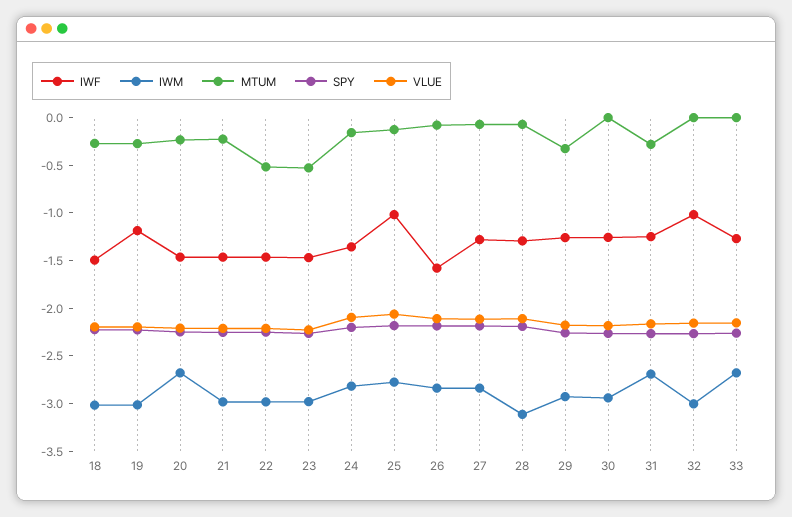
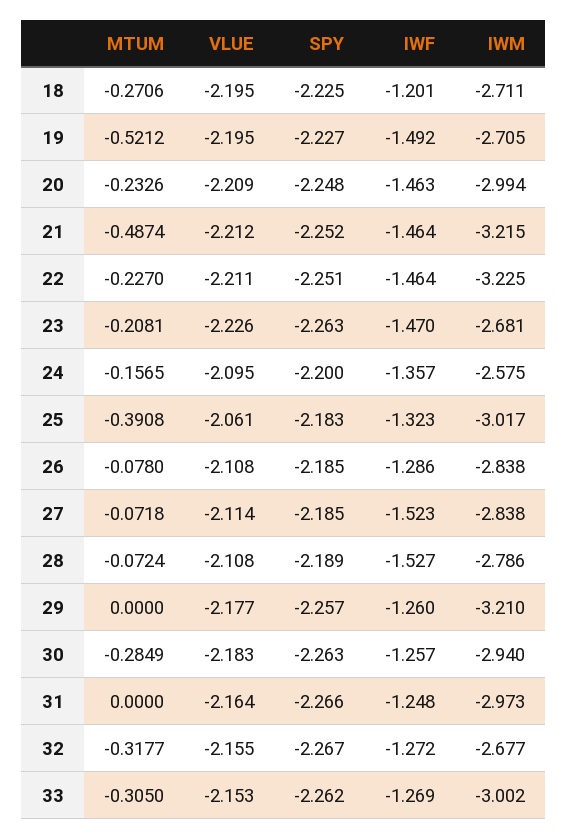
  {
    "IWF": {
-     "18": -1.5,
+     "18": -1.201,
-     "19": -1.2,
+     "19": -1.492,
      "20": -1.463,
      "21": -1.464,
      "22": -1.464,
      "23": -1.47,
      "24": -1.357,
-     "25": -1,
+     "25": -1.323,
-     "26": -1.6,
+     "26": -1.286,
-     "27": -1.3,
+     "27": -1.523,
-     "28": -1.3,
+     "28": -1.527,
      "29": -1.26,
      "30": -1.257,
      "31": -1.248,
-     "32": -1,
+     "32": -1.272,
      "33": -1.269
    },
    "IWM": {
-     "18": -3,
+     "18": -2.711,
-     "19": -3,
+     "19": -2.705,
-     "20": -2.7,
+     "20": -2.994,
-     "21": -3,
+     "21": -3.215,
-     "22": -3,
+     "22": -3.225,
-     "23": -3,
+     "23": -2.681,
-     "24": -2.8,
+     "24": -2.575,
-     "25": -2.8,
+     "25": -3.017,
      "26": -2.838,
      "27": -2.838,
-     "28": -3.1,
+     "28": -2.786,
-     "29": -2.9,
+     "29": -3.21,
      "30": -2.94,
-     "31": -2.7,
+     "31": -2.973,
-     "32": -3,
+     "32": -2.677,
-     "33": -2.7
+     "33": -3.002
    },
    "MTUM": {
      "18": -0.2706,
-     "19": -0.3,
+     "19": -0.5212,
      "20": -0.2326,
-     "21": -0.2,
+     "21": -0.4874,
-     "22": -0.5,
+     "22": -0.227,
-     "23": -0.5,
+     "23": -0.2081,
      "24": -0.1565,
-     "25": -0.1,
+     "25": -0.3908,
      "26": -0.078,
      "27": -0.0718,
      "28": -0.0724,
-     "29": -0.3,
+     "29": 0,
-     "30": 0,
+     "30": -0.2849,
-     "31": -0.3,
+     "31": 0,
-     "32": 0,
+     "32": -0.3177,
-     "33": 0
+     "33": -0.305
    },
    "SPY": {
      "18": -2.225,
      "19": -2.227,
      "20": -2.248,
      "21": -2.252,
      "22": -2.251,
      "23": -2.263,
      "24": -2.2,
      "25": -2.183,
      "26": -2.185,
      "27": -2.185,
      "28": -2.189,
      "29": -2.257,
      "30": -2.263,
      "31": -2.266,
      "32": -2.267,
      "33": -2.262
    },
    "VLUE": {
      "18": -2.195,
      "19": -2.195,
      "20": -2.209,
      "21": -2.212,
      "22": -2.211,
      "23": -2.226,
      "24": -2.095,
      "25": -2.061,
      "26": -2.108,
      "27": -2.114,
      "28": -2.108,
      "29": -2.177,
      "30": -2.183,
      "31": -2.164,
      "32": -2.155,
      "33": -2.153
    }
  }

